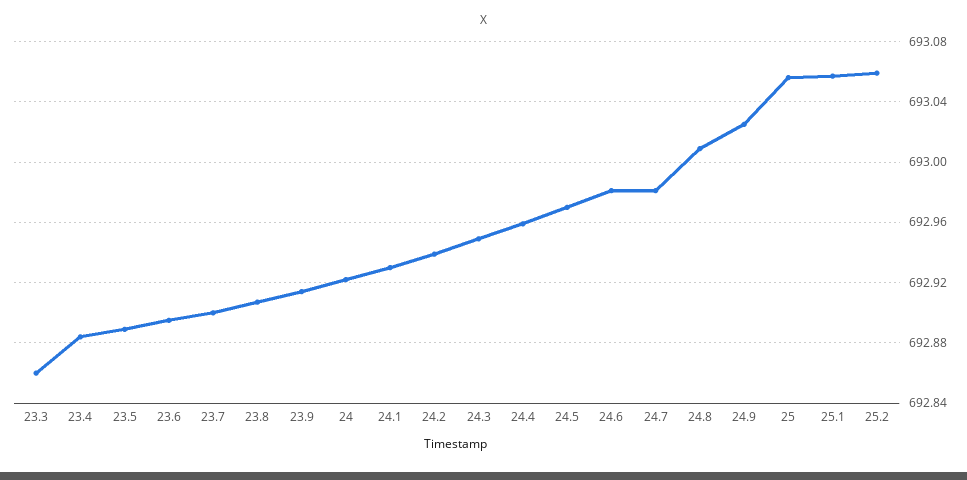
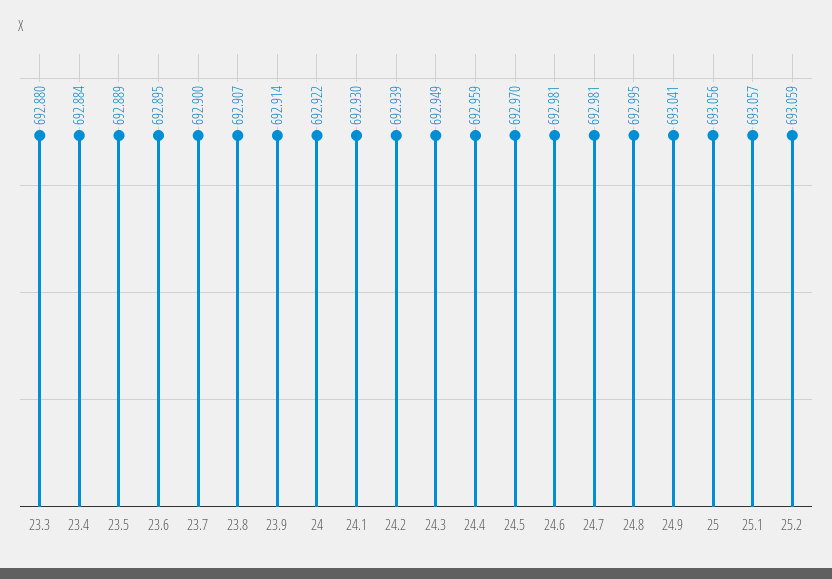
  {
-   "23.3": 692.86,
+   "23.3": 692.88,
    "23.4": 692.884,
    "23.5": 692.889,
    "23.6": 692.895,
    "23.7": 692.9,
    "23.8": 692.907,
    "23.9": 692.914,
    "24": 692.922,
    "24.1": 692.93,
    "24.2": 692.939,
    "24.3": 692.949,
    "24.4": 692.959,
    "24.5": 692.97,
    "24.6": 692.981,
    "24.7": 692.981,
-   "24.8": 693.01,
+   "24.8": 692.995,
-   "24.9": 693.025,
+   "24.9": 693.041,
    "25": 693.056,
    "25.1": 693.057,
    "25.2": 693.059
  }

